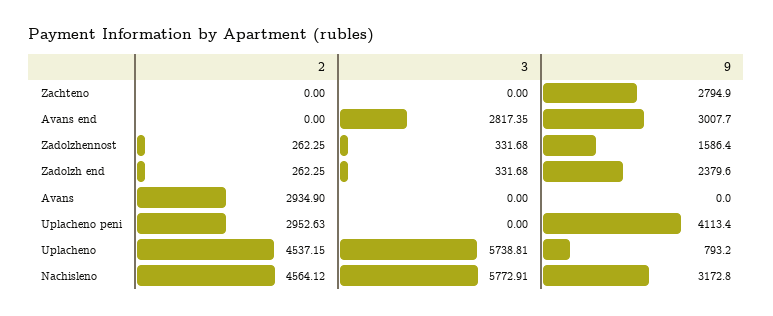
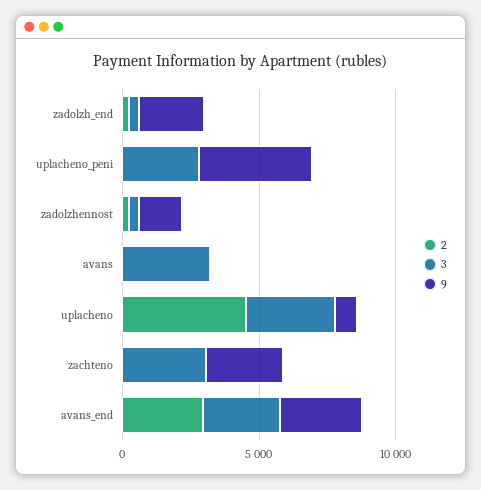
  {
    "2": {
      "Zachteno": 0,
-     "Avans end": 0,
+     "Avans end": 3000,
      "Zadolzhennost": 262.25,
      "Zadolzh end": 262.25,
-     "Avans": 2934.9,
+     "Avans": 0,
-     "Uplacheno peni": 2952.63,
+     "Uplacheno peni": 0,
-     "Uplacheno": 4537.15,
+     "Uplacheno": 4537.15
-     "Nachisleno": 4564.12
    },
    "3": {
-     "Zachteno": 0,
+     "Zachteno": 3000,
      "Avans end": 2817.35,
      "Zadolzhennost": 331.68,
      "Zadolzh end": 331.68,
-     "Avans": 0,
+     "Avans": 3000,
-     "Uplacheno peni": 0,
+     "Uplacheno peni": 3000,
-     "Uplacheno": 5738.81,
+     "Uplacheno": 3000
-     "Nachisleno": 5772.91
    },
    "9": {
      "Zachteno": 2794.9,
      "Avans end": 3007.7,
      "Zadolzhennost": 1586.4,
      "Zadolzh end": 2379.6,
      "Avans": 0,
      "Uplacheno peni": 4113.4,
-     "Uplacheno": 793.2,
+     "Uplacheno": 793.2
-     "Nachisleno": 3172.8
    }
  }

